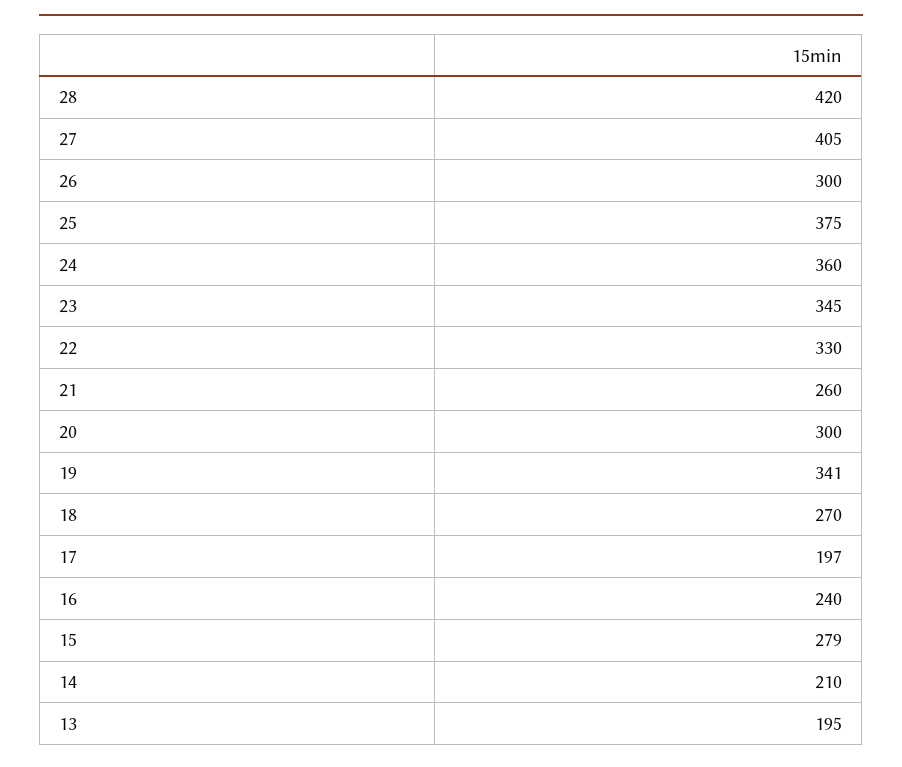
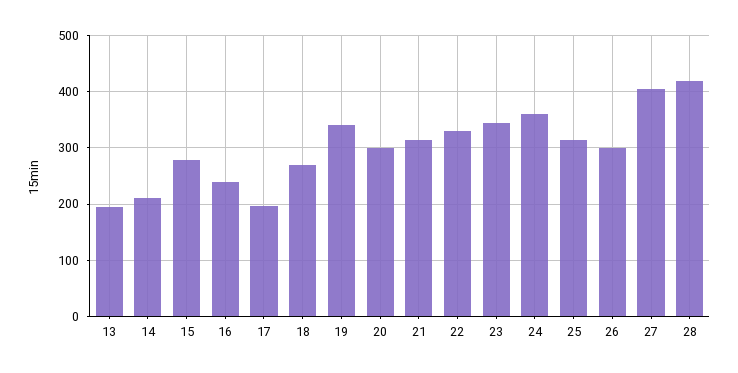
  {
    "28": 420,
    "27": 405,
    "26": 300,
-   "25": 375,
+   "25": 320,
    "24": 360,
    "23": 345,
    "22": 330,
-   "21": 260,
+   "21": 320,
    "20": 300,
    "19": 341,
    "18": 270,
    "17": 197,
    "16": 240,
    "15": 279,
    "14": 210,
    "13": 195
  }

